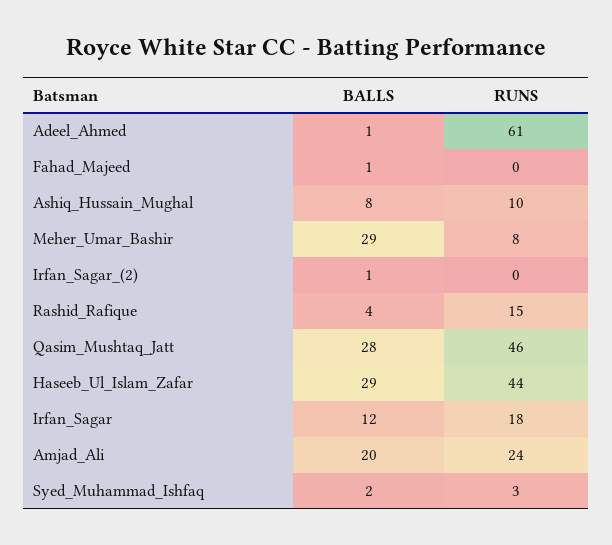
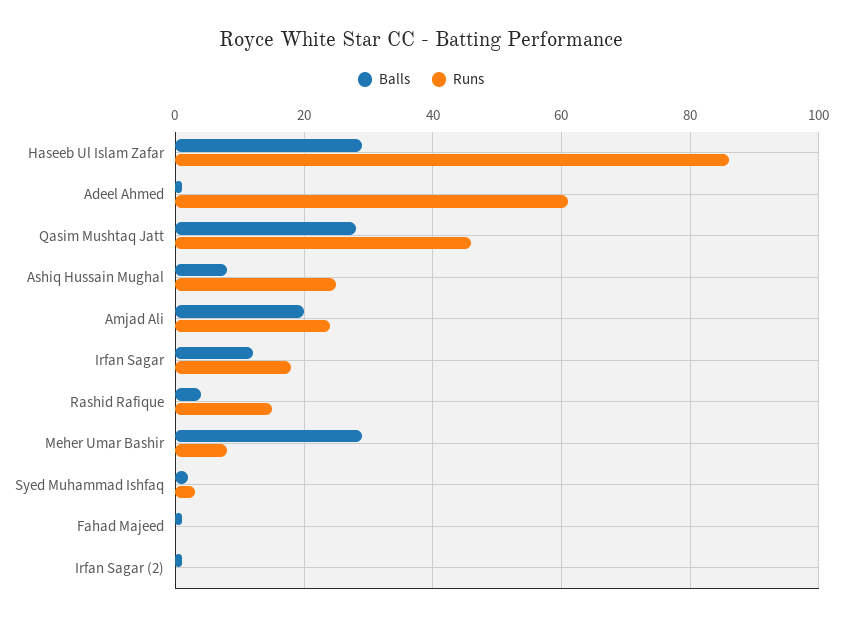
  {
    "BALLS": {
      "Adeel_Ahmed": 1,
      "Fahad_Majeed": 1,
      "Ashiq_Hussain_Mughal": 8,
      "Meher_Umar_Bashir": 29,
      "Irfan_Sagar_(2)": 1,
      "Rashid_Rafique": 4,
      "Qasim_Mushtaq_Jatt": 28,
      "Haseeb_Ul_Islam_Zafar": 29,
      "Irfan_Sagar": 12,
      "Amjad_Ali": 20,
      "Syed_Muhammad_Ishfaq": 2
    },
    "RUNS": {
      "Adeel_Ahmed": 61,
      "Fahad_Majeed": 0,
-     "Ashiq_Hussain_Mughal": 10,
+     "Ashiq_Hussain_Mughal": 25,
      "Meher_Umar_Bashir": 8,
      "Irfan_Sagar_(2)": 0,
      "Rashid_Rafique": 15,
      "Qasim_Mushtaq_Jatt": 46,
-     "Haseeb_Ul_Islam_Zafar": 44,
+     "Haseeb_Ul_Islam_Zafar": 85,
      "Irfan_Sagar": 18,
      "Amjad_Ali": 24,
      "Syed_Muhammad_Ishfaq": 3
    }
  }

